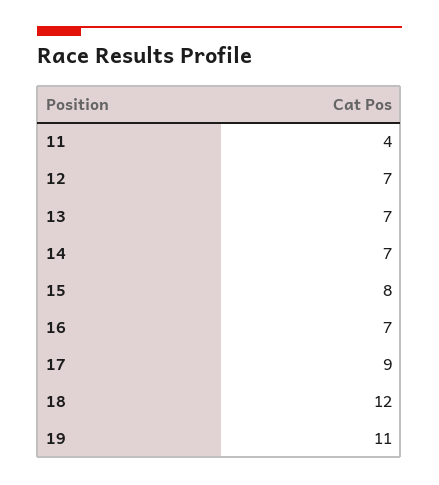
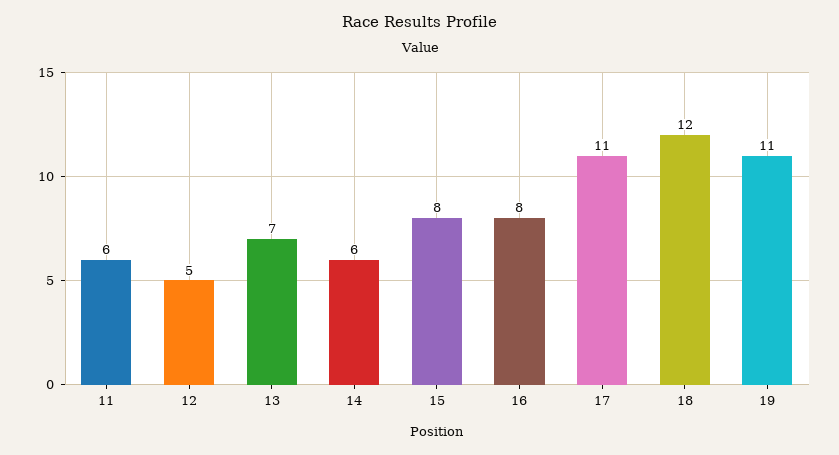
  {
-   "11": 4,
+   "11": 6,
-   "12": 7,
+   "12": 5,
    "13": 7,
-   "14": 7,
+   "14": 6,
    "15": 8,
-   "16": 7,
+   "16": 8,
-   "17": 9,
+   "17": 11,
    "18": 12,
    "19": 11
  }

